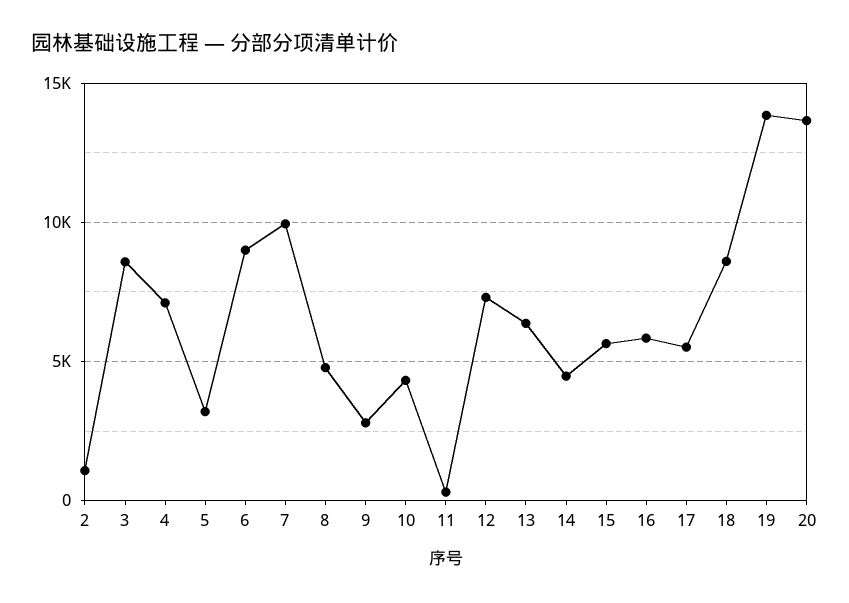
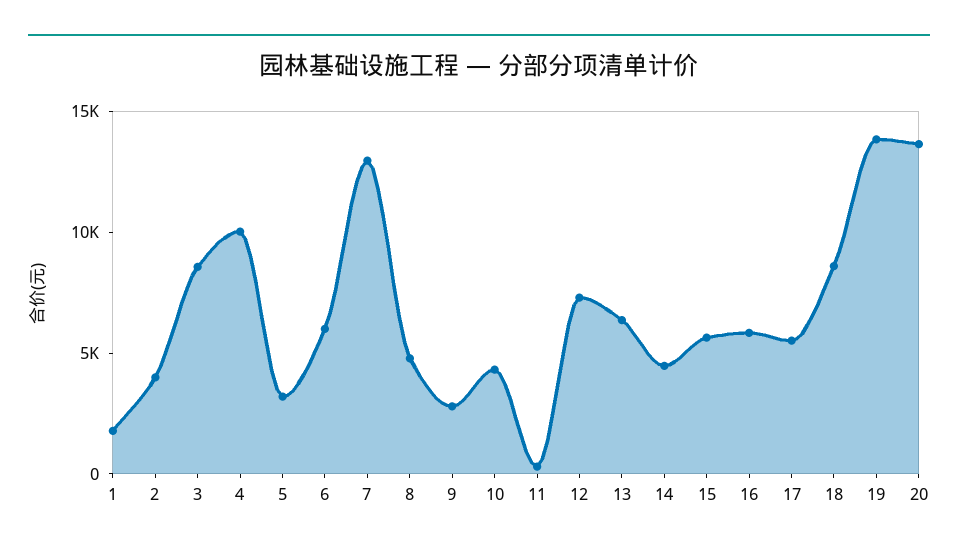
  {
-   "2": 1000,
+   "2": 4000,
    "3": 8500,
-   "4": 7000,
+   "4": 10000,
    "5": 3000,
-   "6": 9000,
+   "6": 6000,
-   "7": 10000,
+   "7": 13000,
    "8": 5000,
    "9": 3000,
    "10": 4500,
    "11": 500,
    "12": 7500,
    "13": 6500,
    "14": 4500,
    "15": 5500,
    "16": 6000,
    "17": 5500,
    "18": 8500,
    "19": 14000,
-   "20": 13500
+   "20": 13500,
+   "1": 2000
  }

